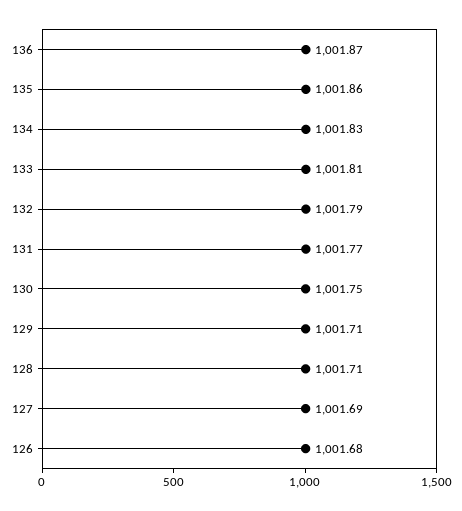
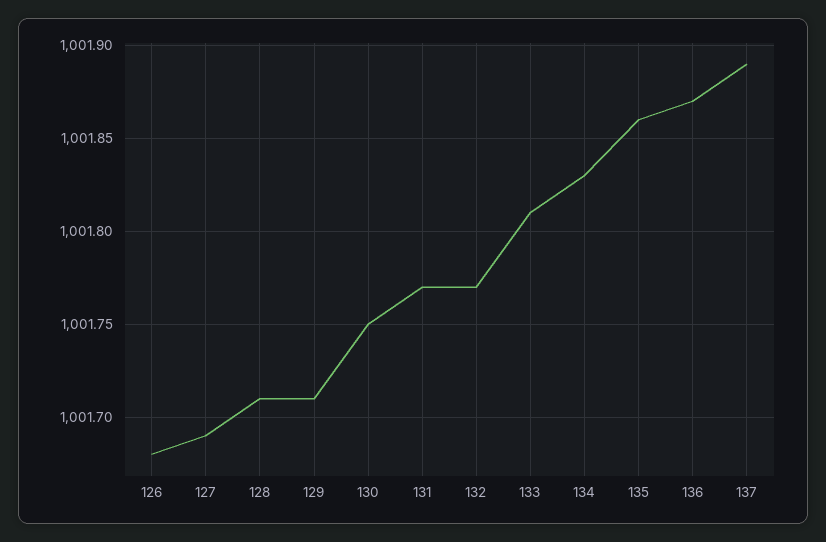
  {
    "136": 1001.87,
    "135": 1001.86,
    "134": 1001.83,
    "133": 1001.81,
-   "132": 1001.79,
+   "132": 1001.77,
    "131": 1001.77,
    "130": 1001.75,
    "129": 1001.71,
    "128": 1001.71,
    "127": 1001.69,
-   "126": 1001.68
+   "126": 1001.68,
+   "137": 1001.89
  }

